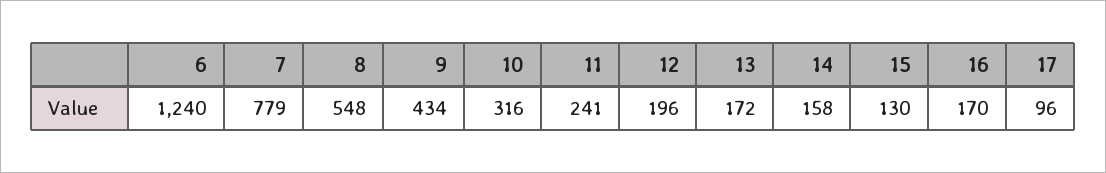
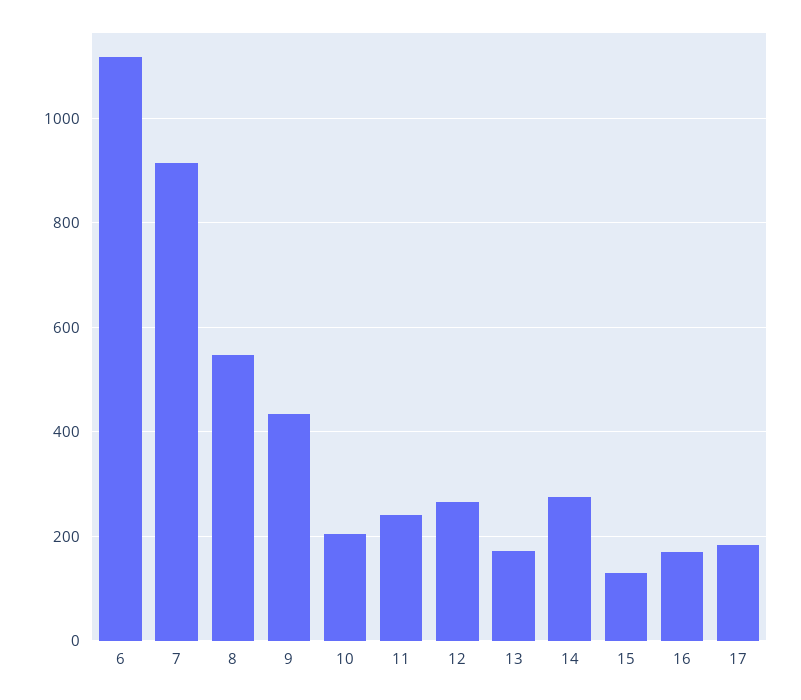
  {
-   "6": 1240,
+   "6": 1120,
-   "7": 779,
+   "7": 920,
    "8": 548,
    "9": 434,
-   "10": 316,
+   "10": 200,
    "11": 241,
-   "12": 196,
+   "12": 260,
    "13": 172,
-   "14": 158,
+   "14": 280,
    "15": 130,
    "16": 170,
-   "17": 96
+   "17": 180
  }

